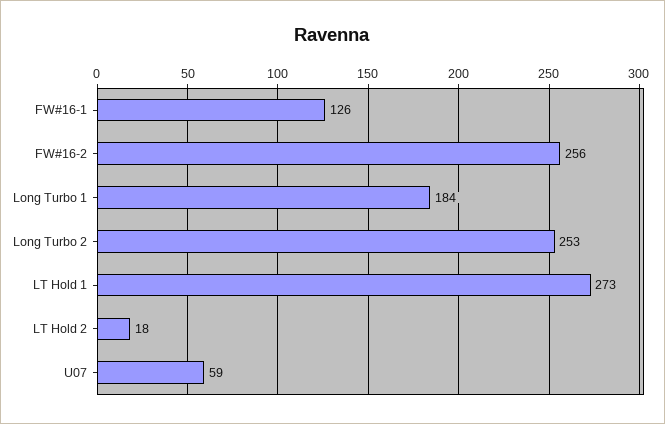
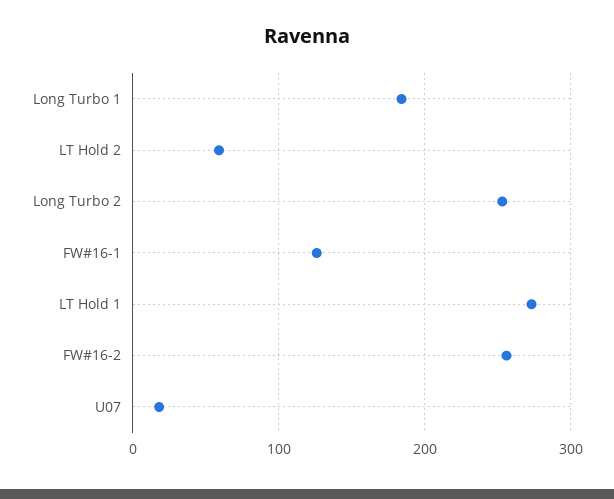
  {
    "FW#16-1": 126,
    "FW#16-2": 256,
    "Long Turbo 1": 184,
    "Long Turbo 2": 253,
    "LT Hold 1": 273,
-   "LT Hold 2": 18,
+   "LT Hold 2": 60,
-   "U07": 59
+   "U07": 20
  }

